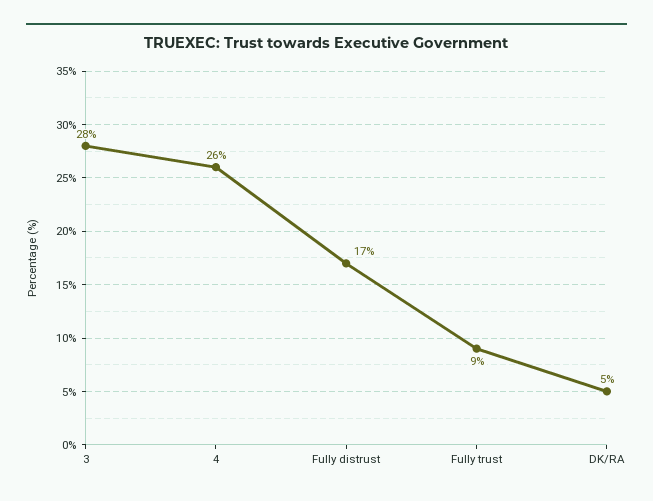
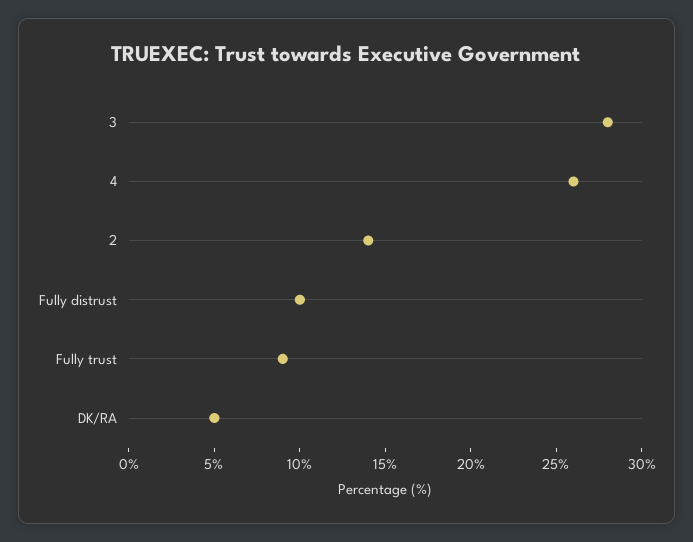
  {
    "3": 28,
    "4": 26,
-   "Fully distrust": 17,
+   "Fully distrust": 10,
    "Fully trust": 9,
-   "DK/RA": 5
+   "DK/RA": 5,
+   "2": 14
  }

